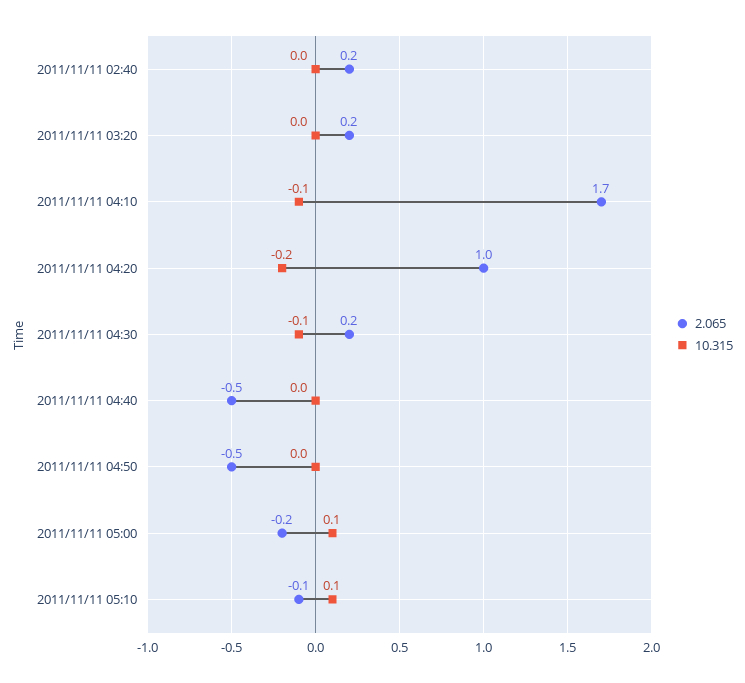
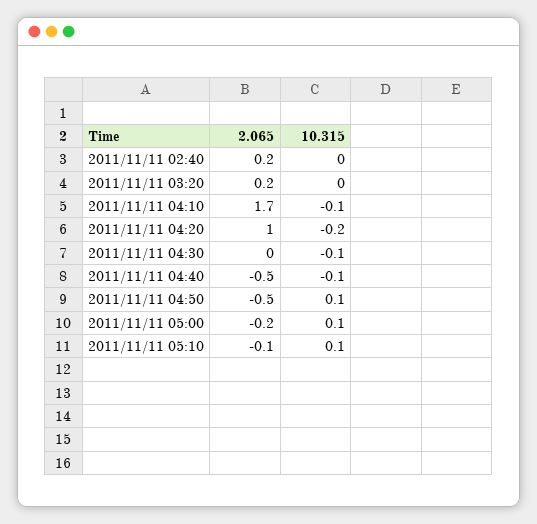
  {
    "2.065": {
      "2011/11/11 02:40": 0.2,
      "2011/11/11 03:20": 0.2,
      "2011/11/11 04:10": 1.7,
      "2011/11/11 04:20": 1,
-     "2011/11/11 04:30": 0.2,
+     "2011/11/11 04:30": 0,
      "2011/11/11 04:40": -0.5,
      "2011/11/11 04:50": -0.5,
      "2011/11/11 05:00": -0.2,
      "2011/11/11 05:10": -0.1
    },
    "10.315": {
      "2011/11/11 02:40": 0,
      "2011/11/11 03:20": 0,
      "2011/11/11 04:10": -0.1,
      "2011/11/11 04:20": -0.2,
      "2011/11/11 04:30": -0.1,
-     "2011/11/11 04:40": 0,
+     "2011/11/11 04:40": -0.1,
-     "2011/11/11 04:50": 0,
+     "2011/11/11 04:50": 0.1,
      "2011/11/11 05:00": 0.1,
      "2011/11/11 05:10": 0.1
    }
  }

